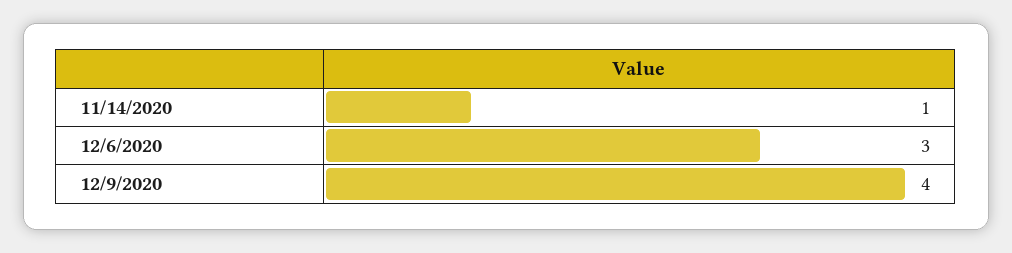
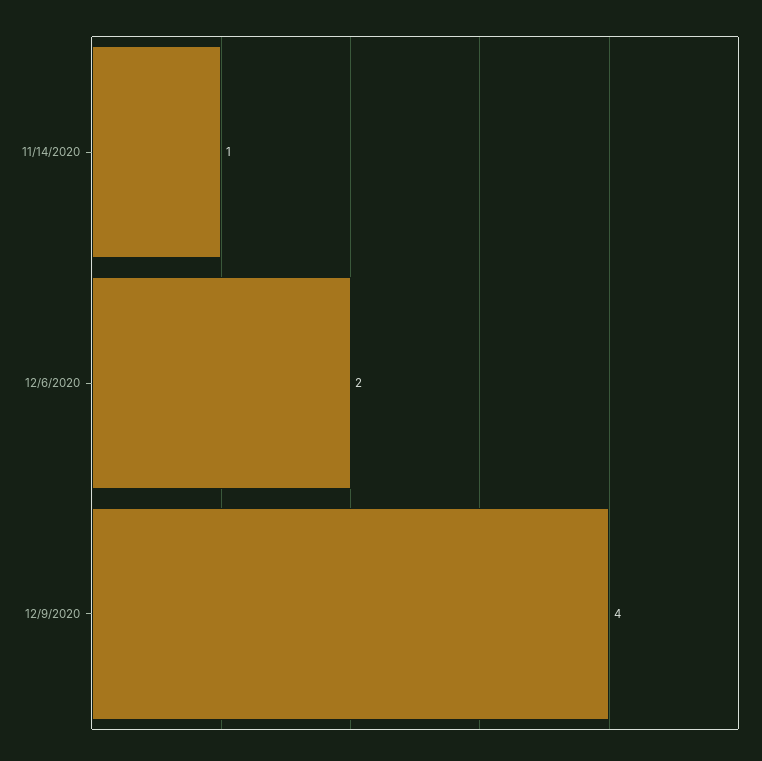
  {
    "11/14/2020": 1,
-   "12/6/2020": 3,
+   "12/6/2020": 2,
    "12/9/2020": 4
  }

